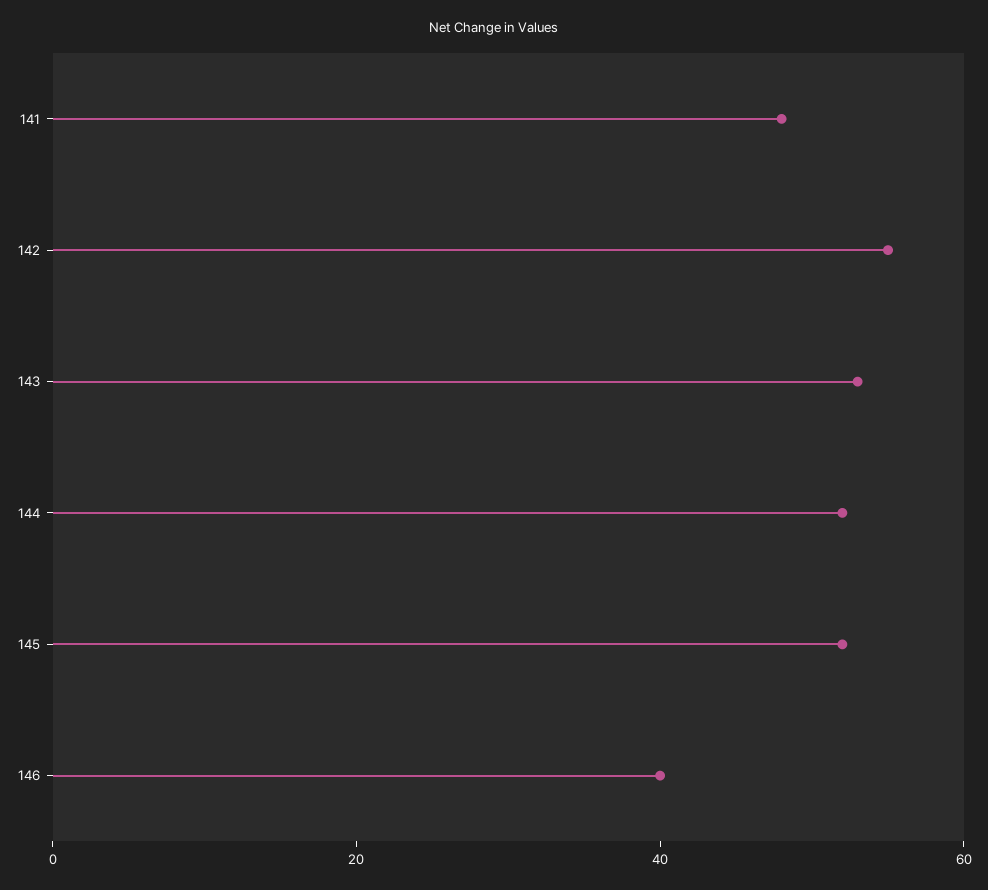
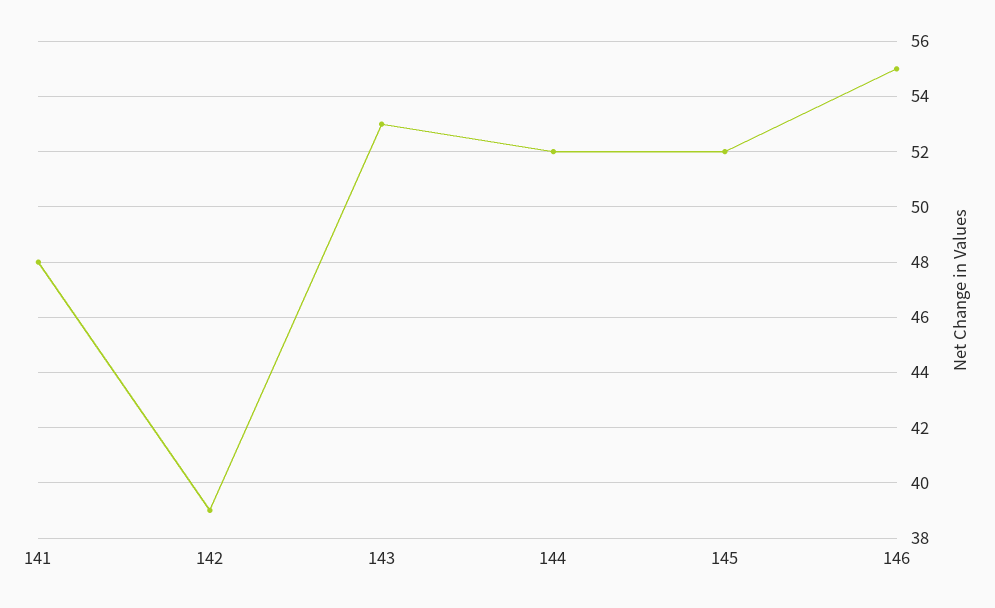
  {
    "141": 48,
-   "142": 55,
+   "142": 39,
    "143": 53,
    "144": 52,
    "145": 52,
-   "146": 40
+   "146": 55
  }

